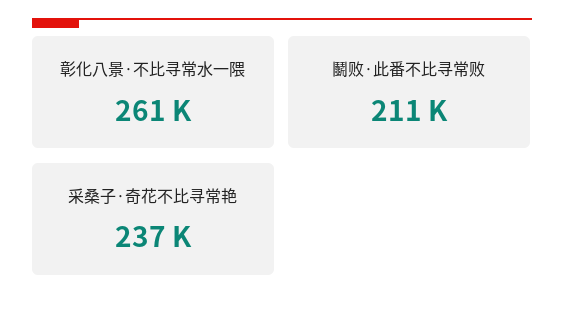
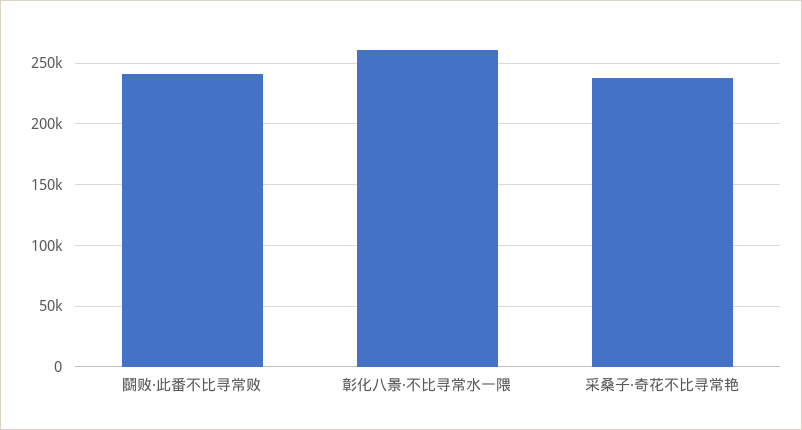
  {
    "彰化八景·不比寻常水一隈": 261000,
-   "鬭败·此番不比寻常败": 211000,
+   "鬭败·此番不比寻常败": 240000,
    "采桑子·奇花不比寻常艳": 237000
  }

